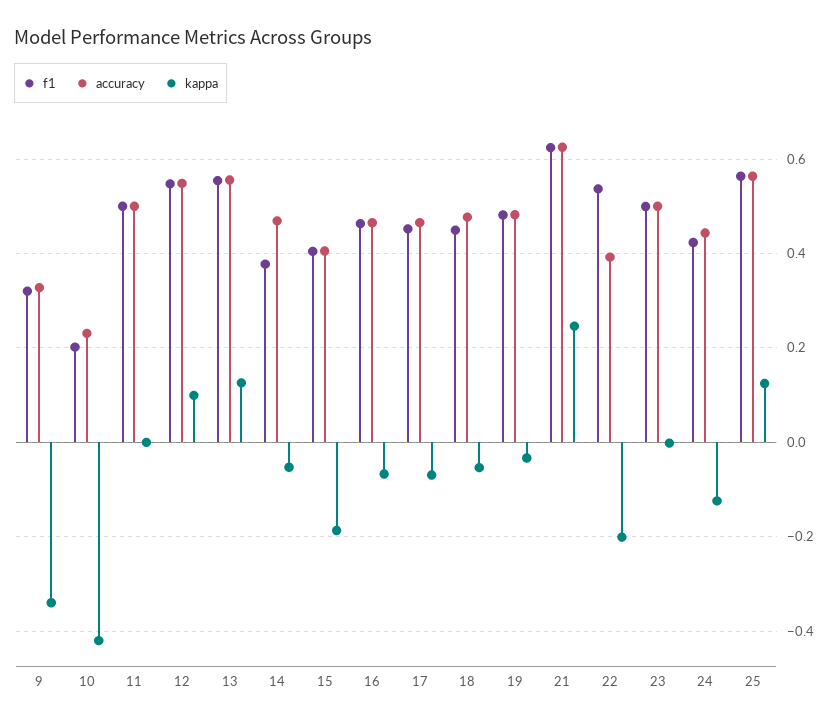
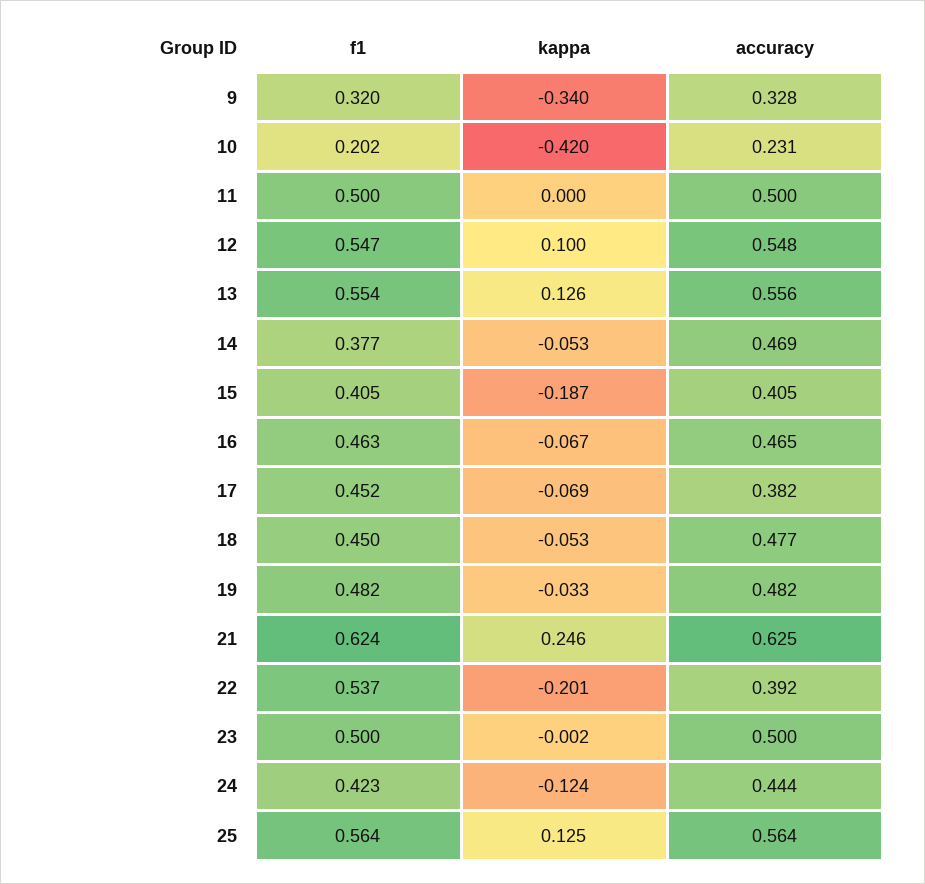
  {
    "f1": {
      "9": 0.32,
      "10": 0.202,
      "11": 0.5,
      "12": 0.547,
      "13": 0.554,
      "14": 0.377,
      "15": 0.405,
      "16": 0.463,
      "17": 0.452,
      "18": 0.45,
      "19": 0.482,
      "21": 0.624,
      "22": 0.537,
      "23": 0.5,
      "24": 0.423,
      "25": 0.564
    },
    "accuracy": {
      "9": 0.328,
      "10": 0.231,
      "11": 0.5,
      "12": 0.548,
      "13": 0.556,
      "14": 0.469,
      "15": 0.405,
      "16": 0.465,
-     "17": 0.46,
+     "17": 0.382,
      "18": 0.477,
      "19": 0.482,
      "21": 0.625,
      "22": 0.392,
      "23": 0.5,
      "24": 0.444,
      "25": 0.564
    },
    "kappa": {
      "9": -0.34,
      "10": -0.42,
      "11": 0,
      "12": 0.1,
      "13": 0.126,
      "14": -0.053,
      "15": -0.187,
      "16": -0.067,
      "17": -0.069,
      "18": -0.053,
      "19": -0.033,
      "21": 0.246,
      "22": -0.201,
      "23": -0.002,
      "24": -0.124,
      "25": 0.125
    }
  }

